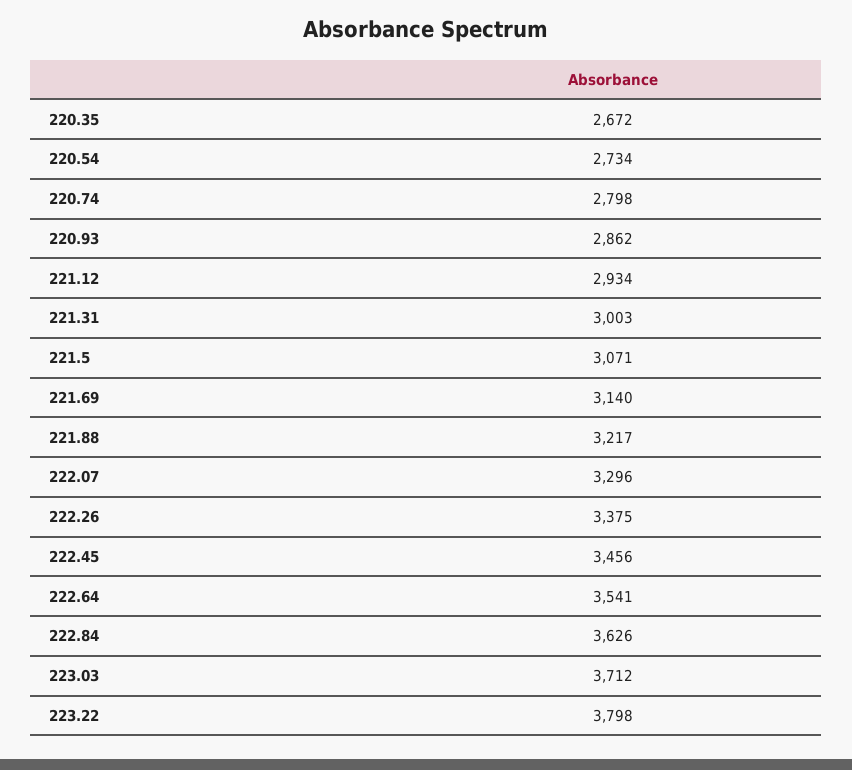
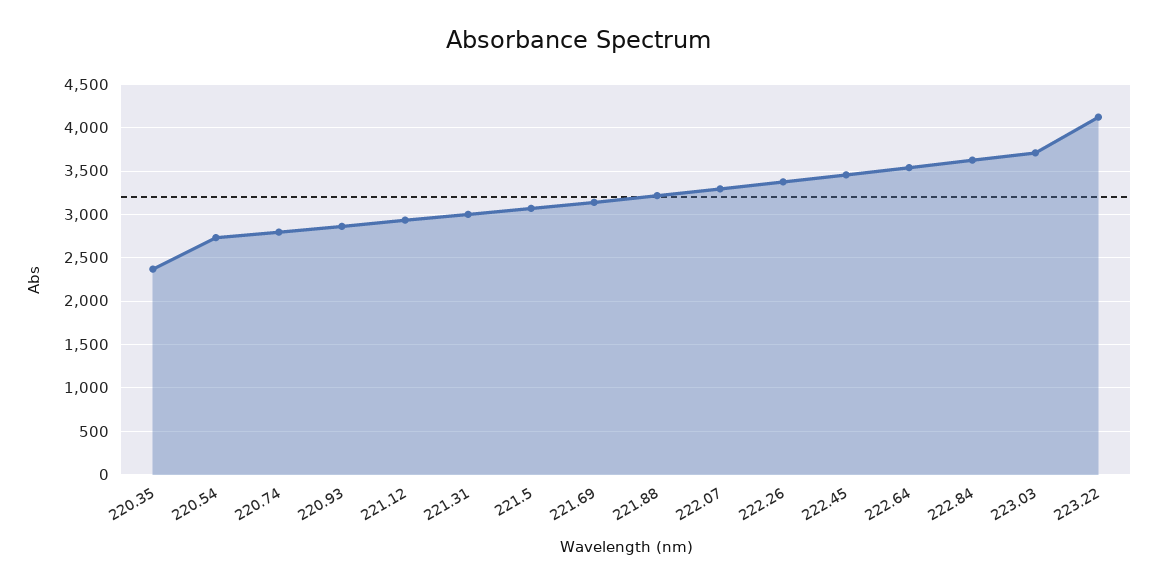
  {
-   "220.35": 2672,
+   "220.35": 2400,
    "220.54": 2734,
    "220.74": 2798,
    "220.93": 2862,
    "221.12": 2934,
    "221.31": 3003,
    "221.5": 3071,
    "221.69": 3140,
    "221.88": 3217,
    "222.07": 3296,
    "222.26": 3375,
    "222.45": 3456,
    "222.64": 3541,
    "222.84": 3626,
    "223.03": 3712,
-   "223.22": 3798
+   "223.22": 4100
  }

